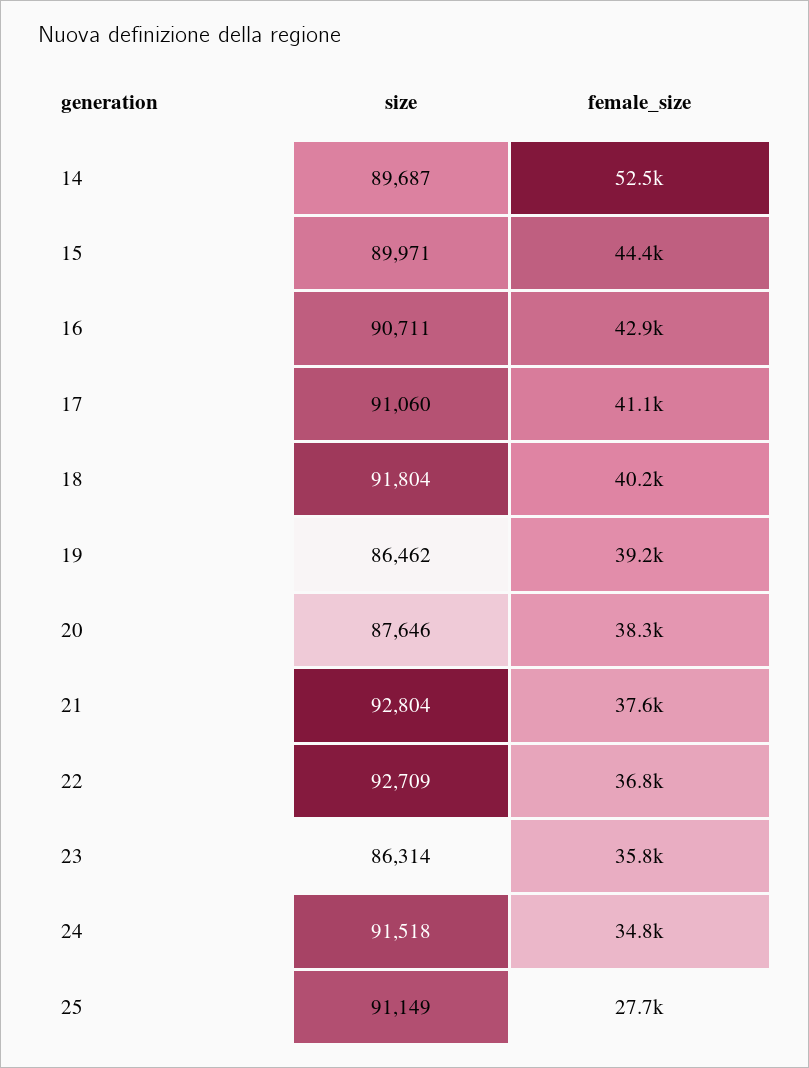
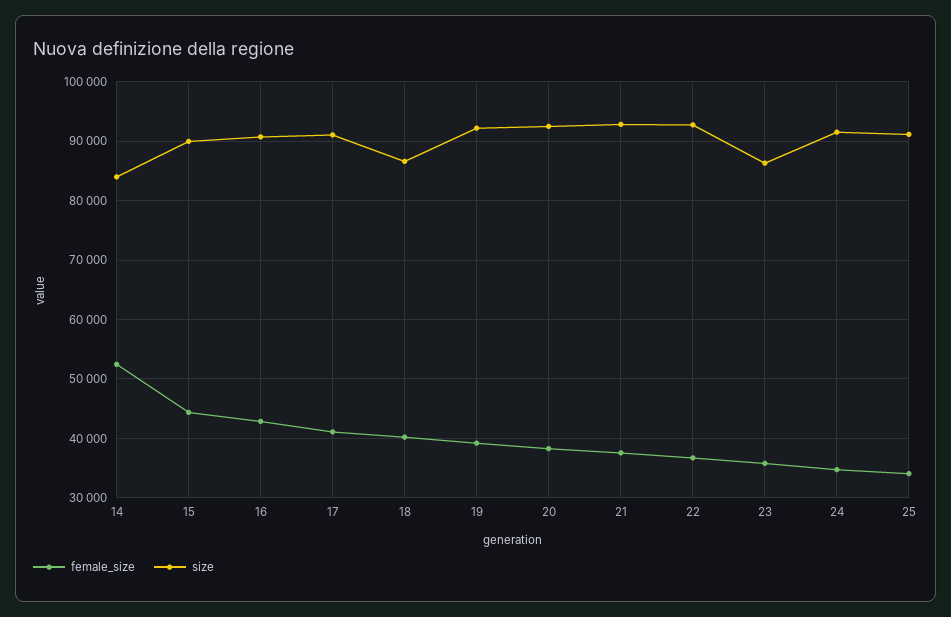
  {
    "size": {
-     "14": 89687,
+     "14": 84000,
      "15": 89971,
      "16": 90711,
      "17": 91060,
-     "18": 91804,
+     "18": 86000,
-     "19": 86462,
+     "19": 92000,
-     "20": 87646,
+     "20": 92000,
      "21": 92804,
      "22": 92709,
      "23": 86314,
      "24": 91518,
      "25": 91149
    },
    "female_size": {
      "14": 52500,
      "15": 44400,
      "16": 42900,
      "17": 41100,
      "18": 40200,
      "19": 39200,
      "20": 38300,
      "21": 37600,
      "22": 36800,
      "23": 35800,
      "24": 34800,
-     "25": 27700
+     "25": 34000
    }
  }

